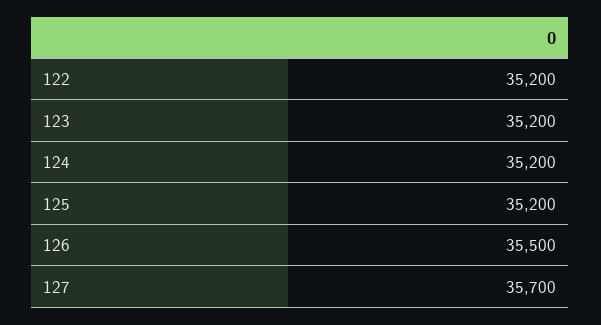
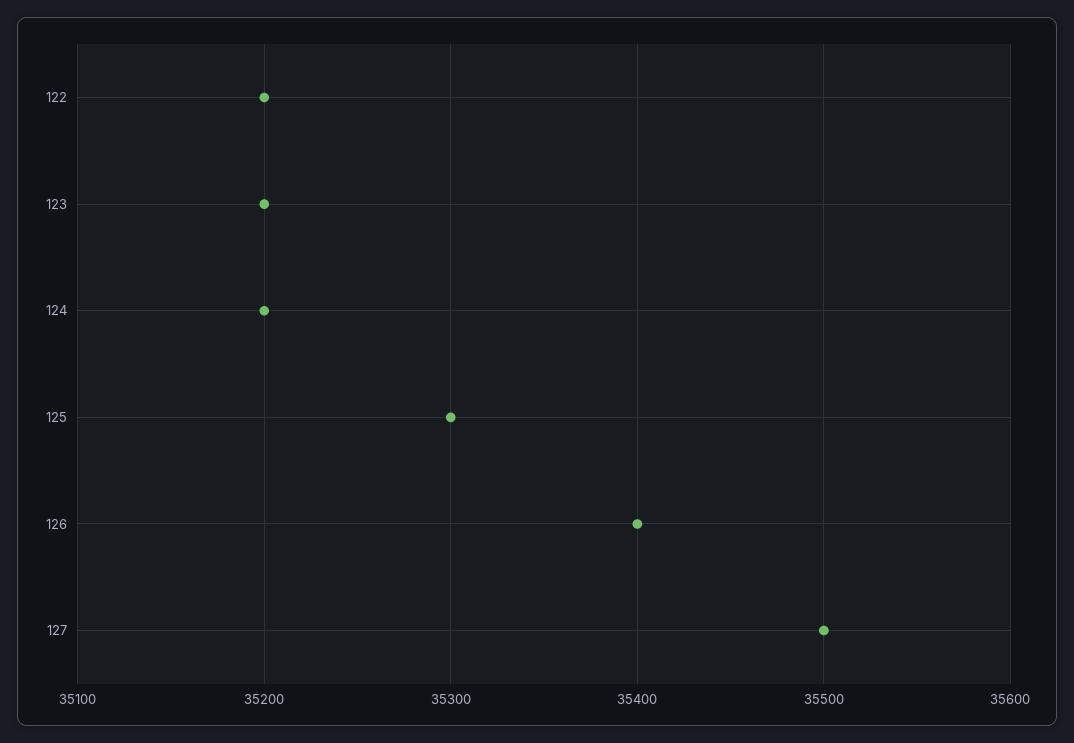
  {
    "122": 35200,
    "123": 35200,
    "124": 35200,
-   "125": 35200,
+   "125": 35300,
-   "126": 35500,
+   "126": 35400,
-   "127": 35700
+   "127": 35500
  }

